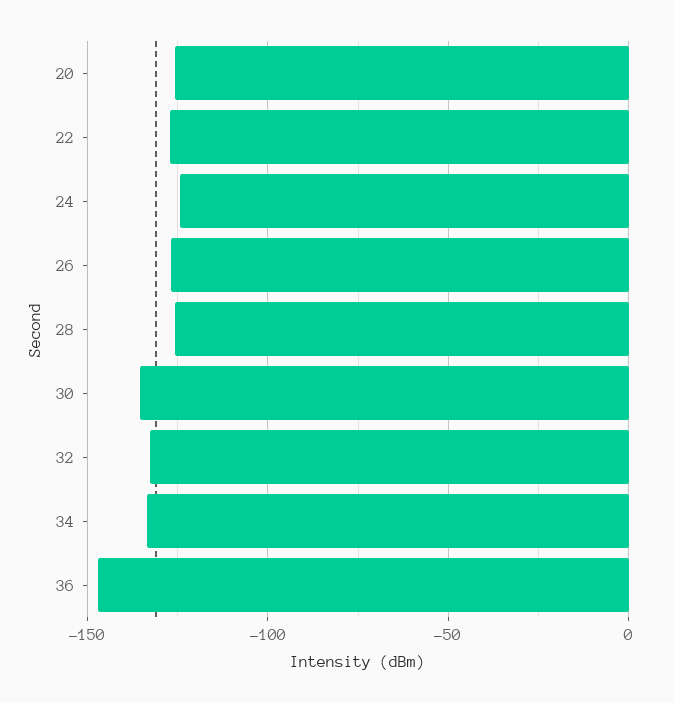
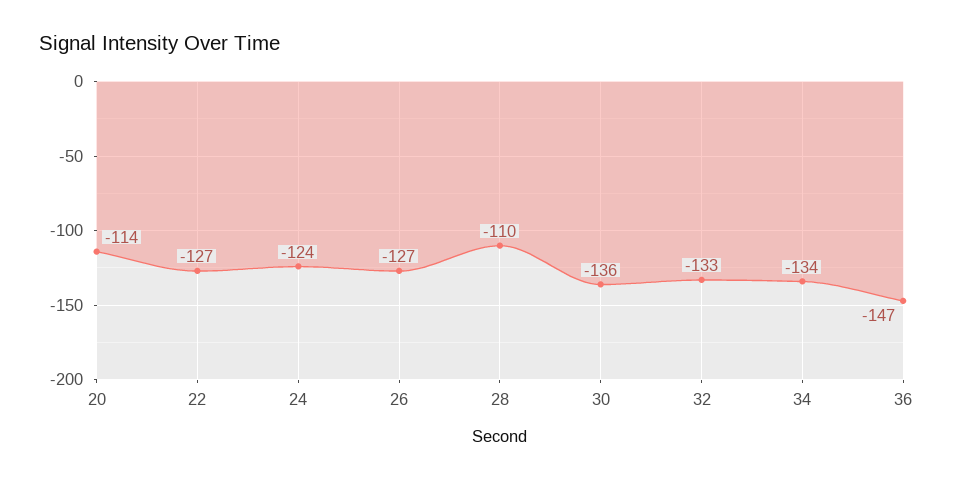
  {
-   "20": -125,
+   "20": -114,
    "22": -127,
    "24": -124,
    "26": -127,
-   "28": -125,
+   "28": -110,
    "30": -136,
    "32": -133,
    "34": -134,
    "36": -147
  }

